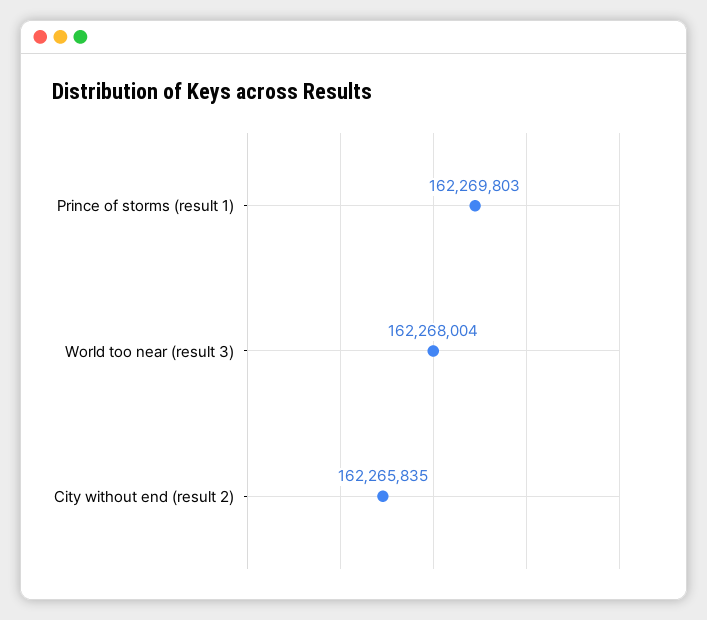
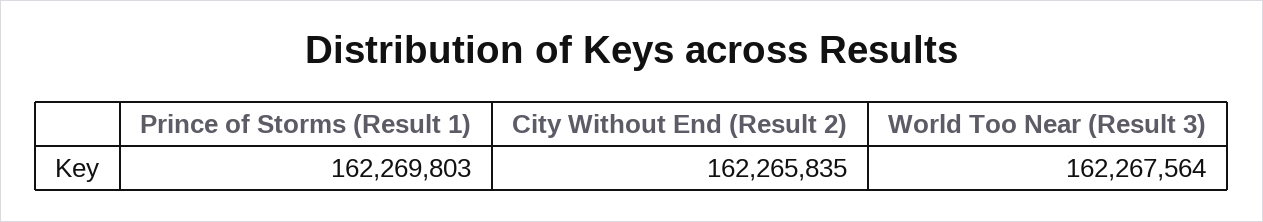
  {
    "Prince of storms (result 1)": 162269803,
-   "World too near (result 3)": 162268004,
+   "World too near (result 3)": 162267564,
    "City without end (result 2)": 162265835
  }

